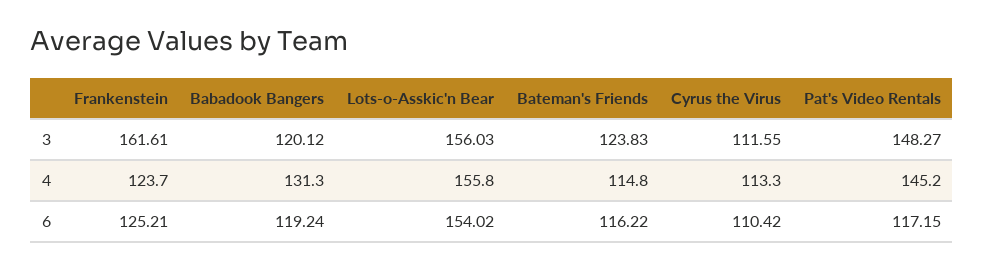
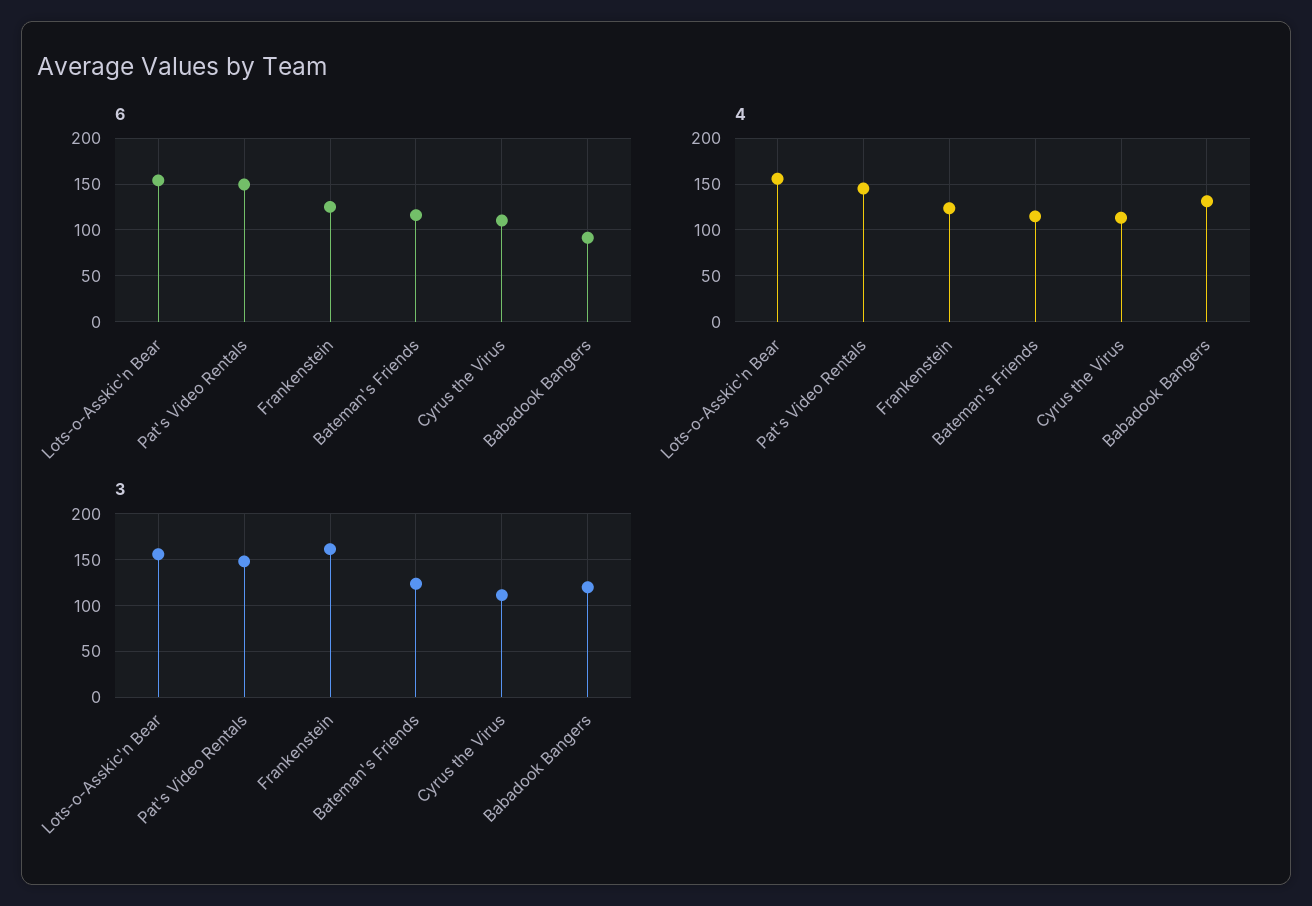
  {
    "3": {
      "Frankenstein": 161.61,
      "Babadook Bangers": 120.12,
      "Lots-o-Asskic'n Bear": 156.03,
      "Bateman's Friends": 123.83,
      "Cyrus the Virus": 111.55,
      "Pat's Video Rentals": 148.27
    },
    "4": {
      "Frankenstein": 123.7,
      "Babadook Bangers": 131.3,
      "Lots-o-Asskic'n Bear": 155.8,
      "Bateman's Friends": 114.8,
      "Cyrus the Virus": 113.3,
      "Pat's Video Rentals": 145.2
    },
    "6": {
      "Frankenstein": 125.21,
-     "Babadook Bangers": 119.24,
+     "Babadook Bangers": 90,
      "Lots-o-Asskic'n Bear": 154.02,
      "Bateman's Friends": 116.22,
      "Cyrus the Virus": 110.42,
-     "Pat's Video Rentals": 117.15
+     "Pat's Video Rentals": 150
    }
  }

